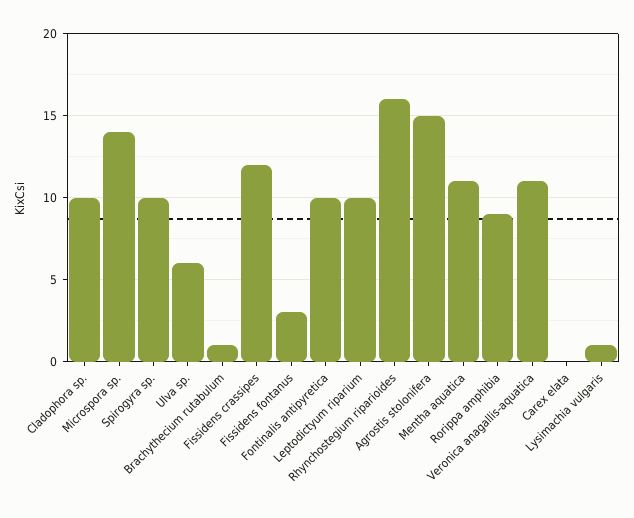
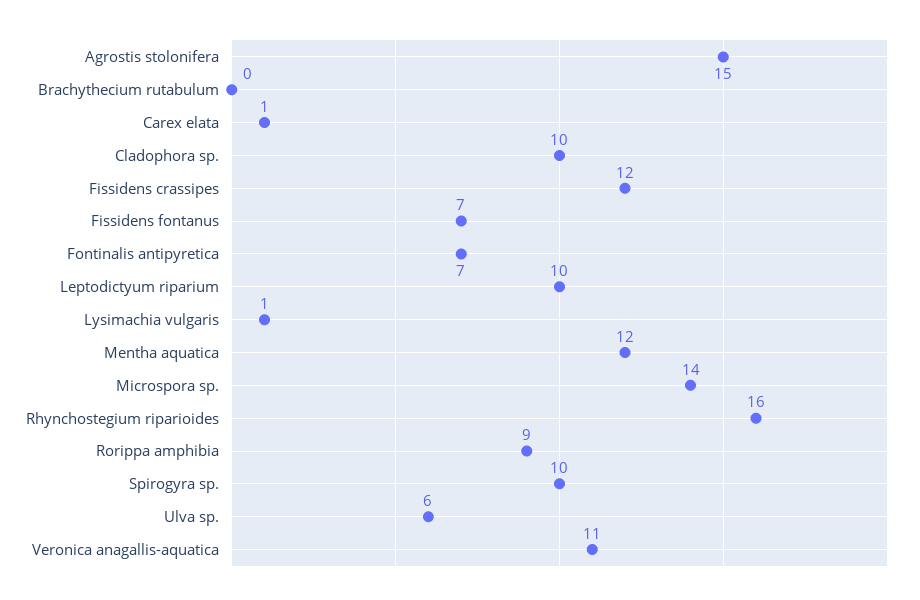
  {
    "Cladophora sp.": 10,
    "Microspora sp.": 14,
    "Spirogyra sp.": 10,
    "Ulva sp.": 6,
-   "Brachythecium rutabulum": 1,
+   "Brachythecium rutabulum": 0,
    "Fissidens crassipes": 12,
-   "Fissidens fontanus": 3,
+   "Fissidens fontanus": 7,
-   "Fontinalis antipyretica": 10,
+   "Fontinalis antipyretica": 7,
    "Leptodictyum riparium": 10,
    "Rhynchostegium riparioides": 16,
    "Agrostis stolonifera": 15,
-   "Mentha aquatica": 11,
+   "Mentha aquatica": 12,
    "Rorippa amphibia": 9,
    "Veronica anagallis-aquatica": 11,
-   "Carex elata": 0,
+   "Carex elata": 1,
    "Lysimachia vulgaris": 1
  }

